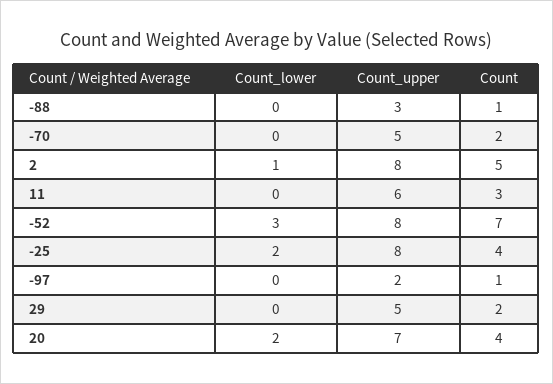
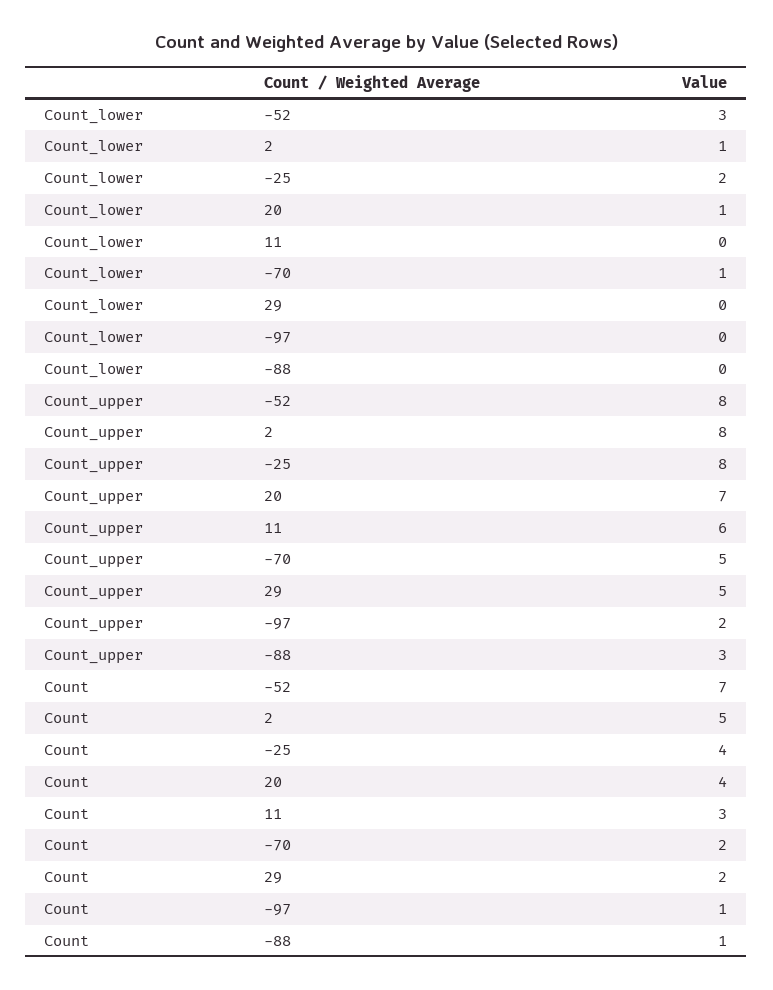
  {
    "Count_lower": {
      "-88": 0,
-     "-70": 0,
+     "-70": 1,
      "2": 1,
      "11": 0,
      "-52": 3,
      "-25": 2,
      "-97": 0,
      "29": 0,
-     "20": 2
+     "20": 1
    },
    "Count_upper": {
      "-88": 3,
      "-70": 5,
      "2": 8,
      "11": 6,
      "-52": 8,
      "-25": 8,
      "-97": 2,
      "29": 5,
      "20": 7
    },
    "Count": {
      "-88": 1,
      "-70": 2,
      "2": 5,
      "11": 3,
      "-52": 7,
      "-25": 4,
      "-97": 1,
      "29": 2,
      "20": 4
    }
  }

